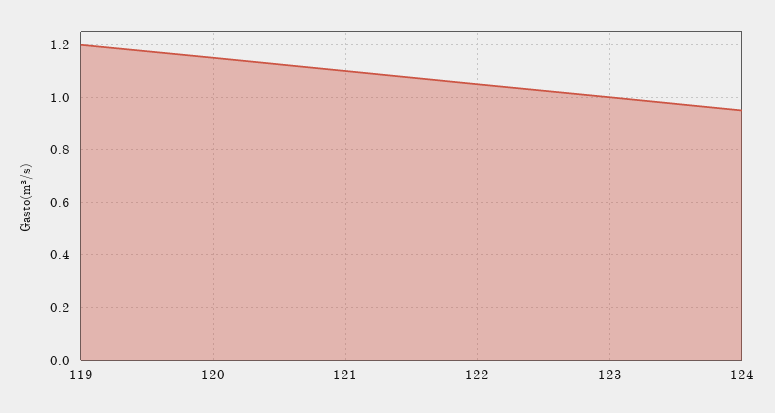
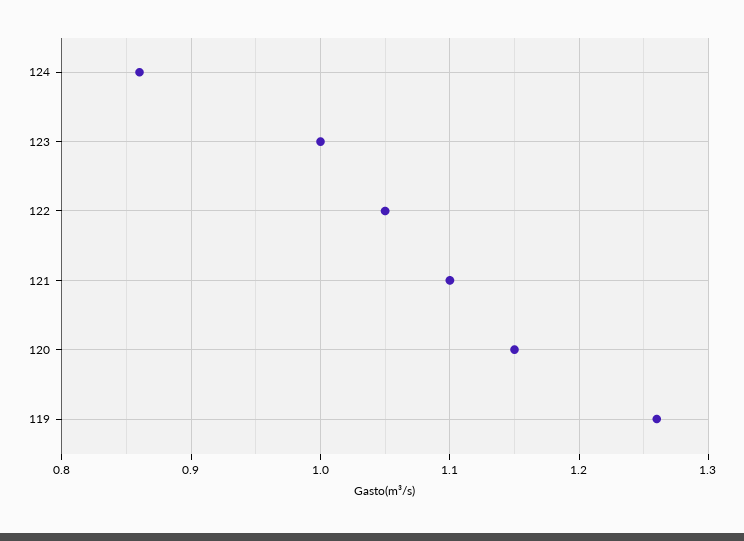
  {
-   "119": 1.2,
+   "119": 1.26,
    "120": 1.15,
    "121": 1.1,
    "122": 1.05,
    "123": 1,
-   "124": 0.95
+   "124": 0.86
  }

